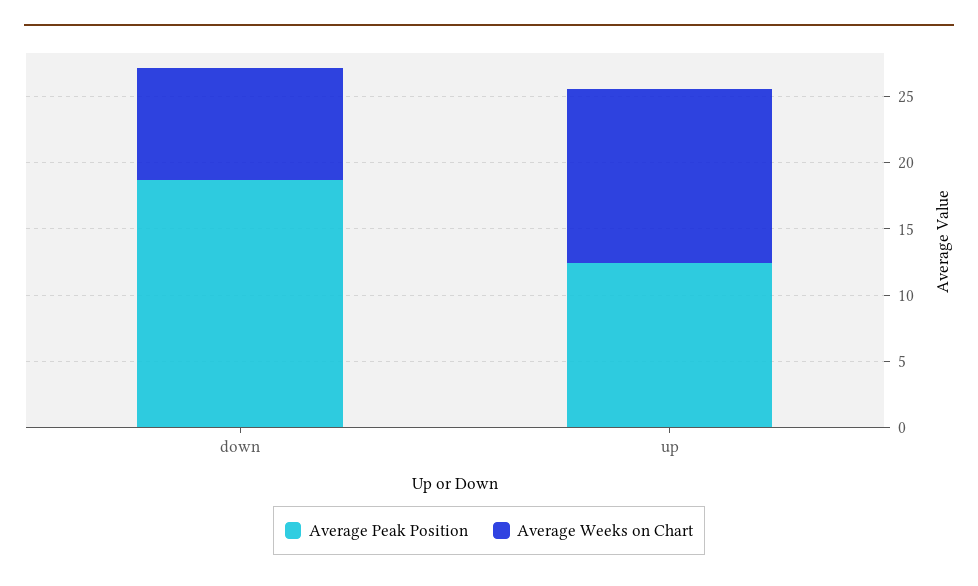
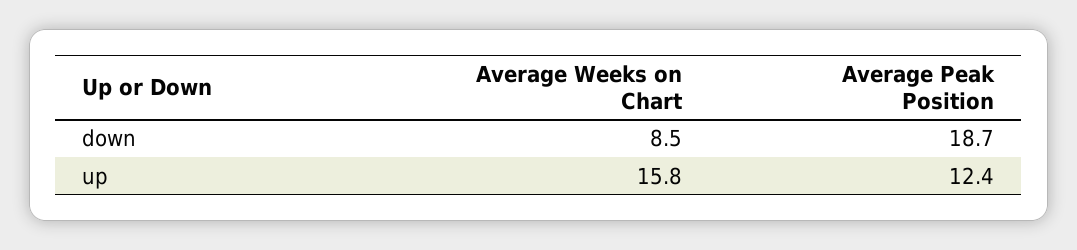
  {
    "Average Peak Position": {
      "down": 18.7,
      "up": 12.4
    },
    "Average Weeks on Chart": {
      "down": 8.5,
-     "up": 13
+     "up": 15.8
    }
  }

